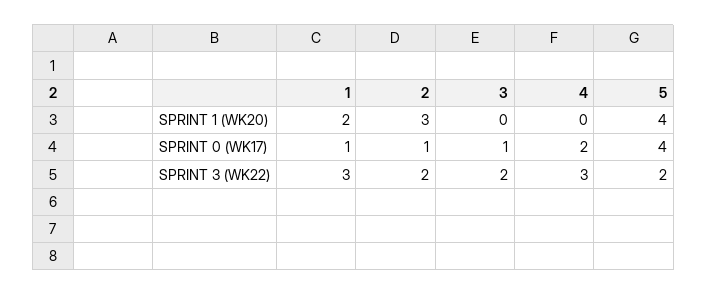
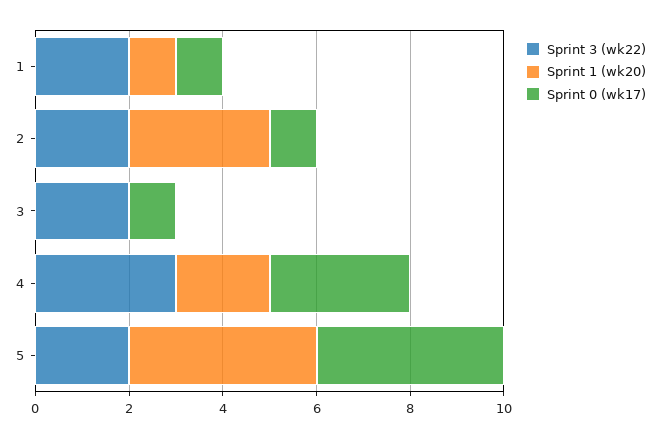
  {
    "SPRINT 1 (WK20)": {
-     "1": 2,
+     "1": 1,
      "2": 3,
      "3": 0,
-     "4": 0,
+     "4": 2,
      "5": 4
    },
    "SPRINT 0 (WK17)": {
      "1": 1,
      "2": 1,
      "3": 1,
-     "4": 2,
+     "4": 3,
      "5": 4
    },
    "SPRINT 3 (WK22)": {
-     "1": 3,
+     "1": 2,
      "2": 2,
      "3": 2,
      "4": 3,
      "5": 2
    }
  }

